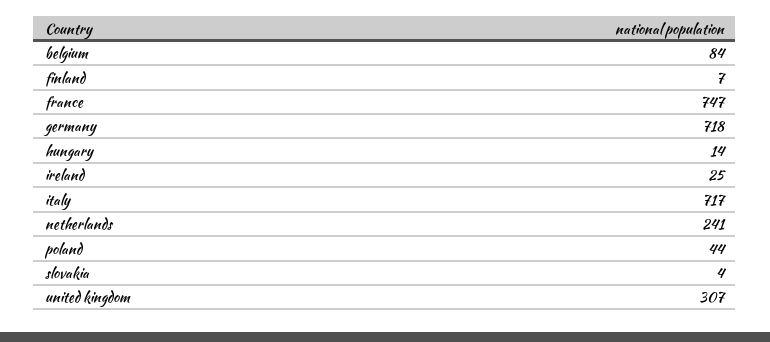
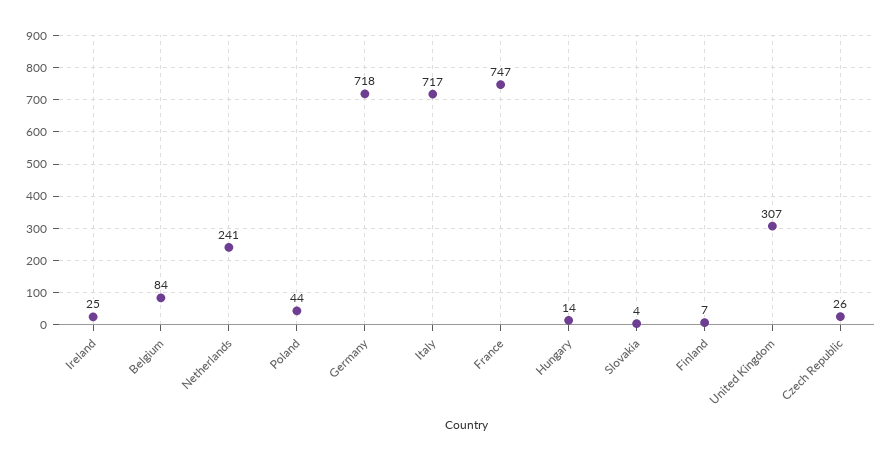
  {
    "belgium": 84,
    "finland": 7,
    "france": 747,
    "germany": 718,
    "hungary": 14,
    "ireland": 25,
    "italy": 717,
    "netherlands": 241,
    "poland": 44,
    "slovakia": 4,
-   "united kingdom": 307
+   "united kingdom": 307,
+   "Czech Republic": 26
  }

